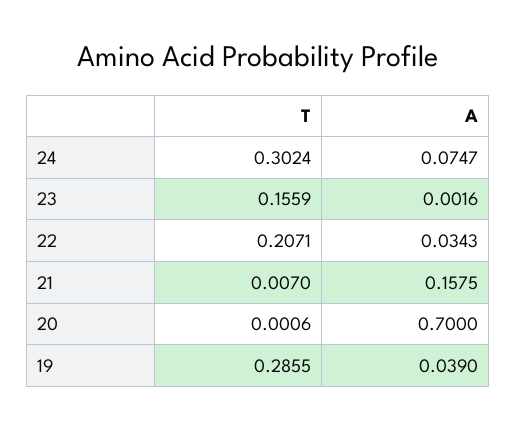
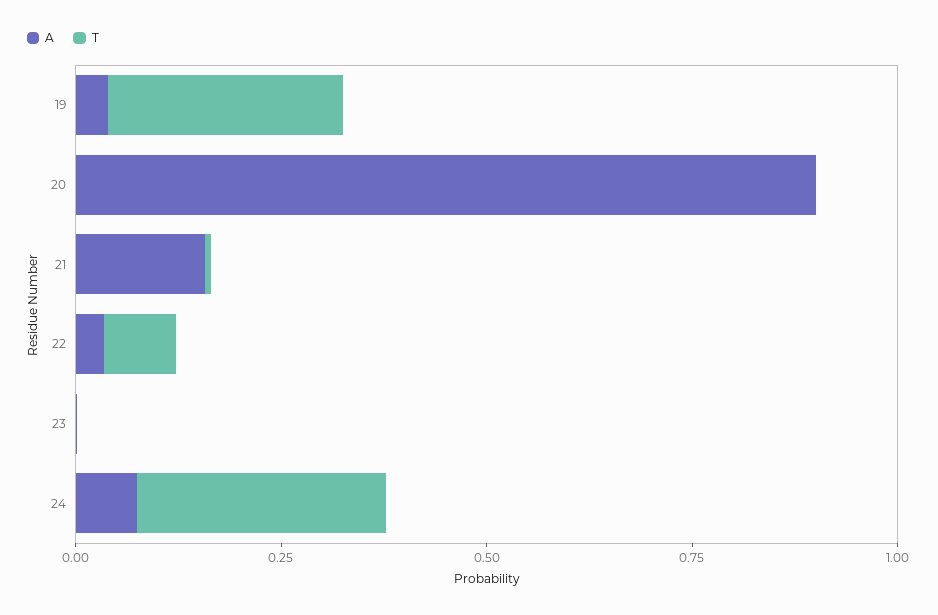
  {
    "T": {
      "24": 0.3024,
-     "23": 0.1559,
+     "23": 0,
-     "22": 0.2071,
+     "22": 0.1,
      "21": 0.007,
      "20": 0.0006,
      "19": 0.2855
    },
    "A": {
      "24": 0.0747,
      "23": 0.0016,
      "22": 0.0343,
      "21": 0.1575,
-     "20": 0.7,
+     "20": 0.9,
      "19": 0.039
    }
  }

